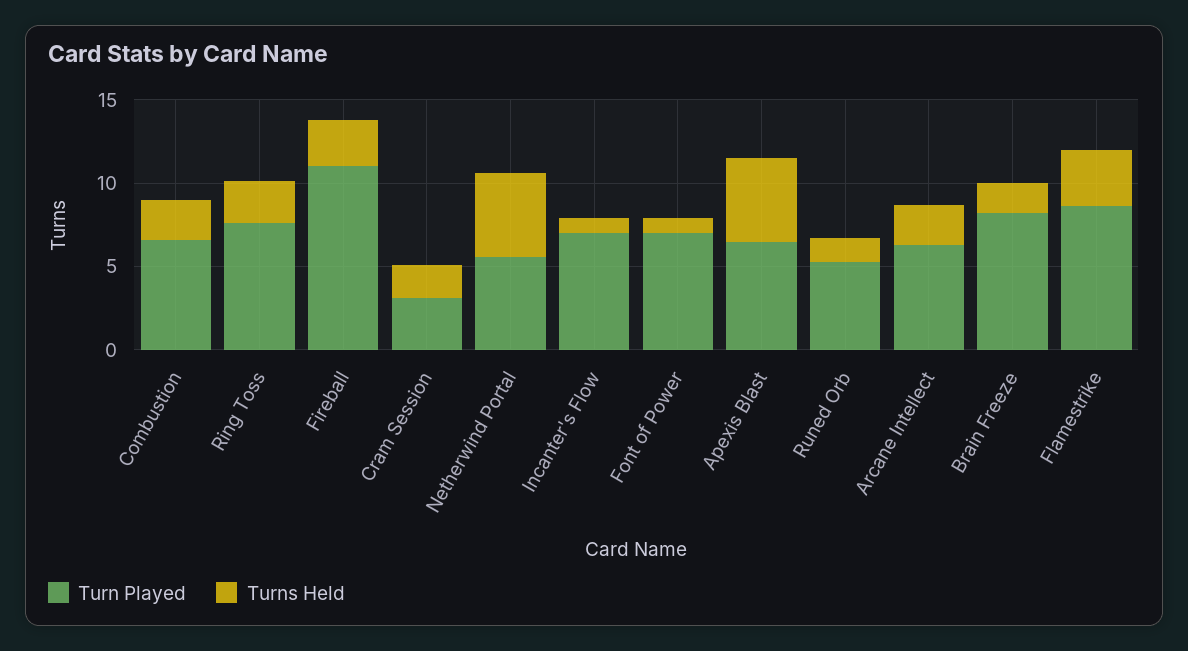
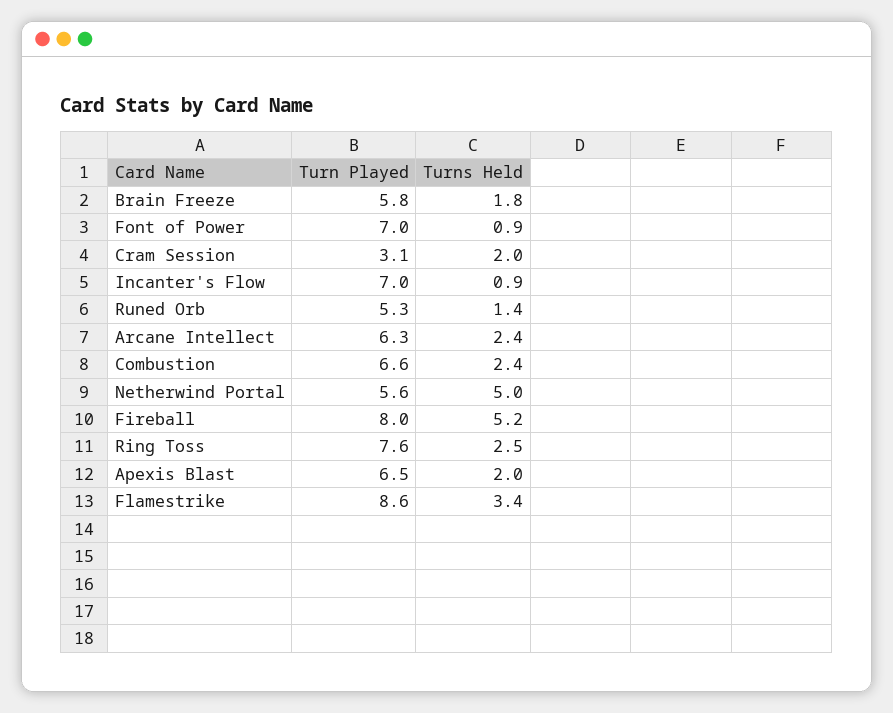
  {
    "Turn Played": {
      "Combustion": 6.6,
      "Ring Toss": 7.6,
-     "Fireball": 11,
+     "Fireball": 8,
      "Cram Session": 3.1,
      "Netherwind Portal": 5.6,
      "Incanter's Flow": 7,
      "Font of Power": 7,
      "Apexis Blast": 6.5,
      "Runed Orb": 5.3,
      "Arcane Intellect": 6.3,
-     "Brain Freeze": 8,
+     "Brain Freeze": 5.8,
      "Flamestrike": 8.6
    },
    "Turns Held": {
      "Combustion": 2.4,
      "Ring Toss": 2.5,
-     "Fireball": 3,
+     "Fireball": 5.2,
      "Cram Session": 2,
      "Netherwind Portal": 5,
      "Incanter's Flow": 0.9,
      "Font of Power": 0.9,
-     "Apexis Blast": 5,
+     "Apexis Blast": 2,
      "Runed Orb": 1.4,
      "Arcane Intellect": 2.4,
      "Brain Freeze": 1.8,
      "Flamestrike": 3.4
    }
  }

